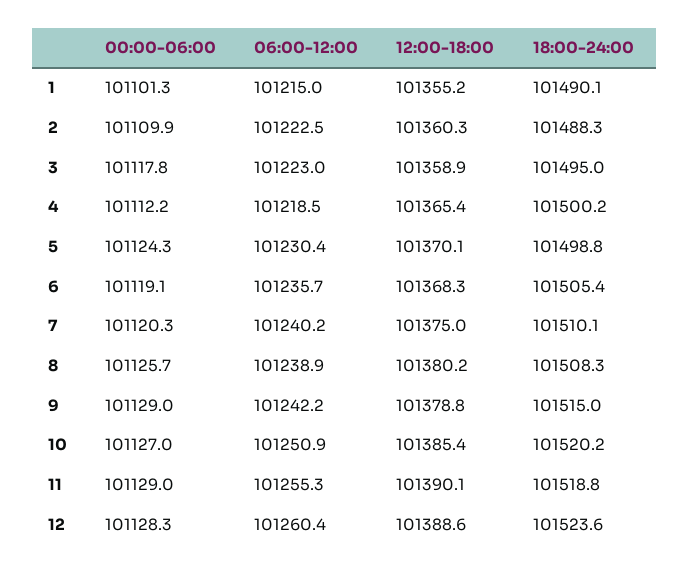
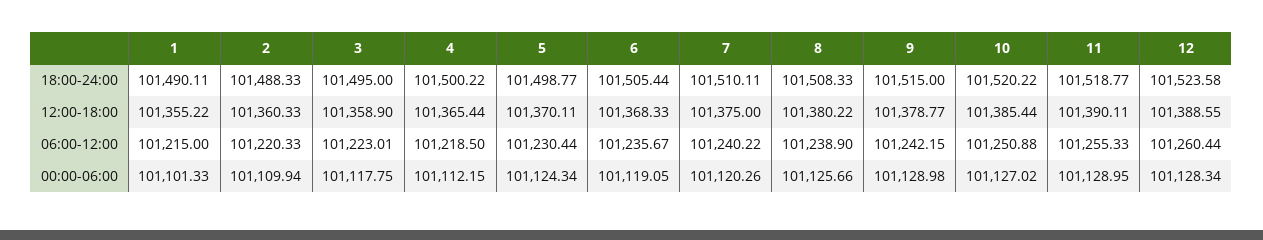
  {
    "00:00-06:00": {
      "1": 101101.33,
      "2": 101109.94,
      "3": 101117.75,
      "4": 101112.15,
      "5": 101124.34,
      "6": 101119.05,
      "7": 101120.26,
      "8": 101125.66,
      "9": 101128.98,
      "10": 101127.02,
      "11": 101128.95,
      "12": 101128.34
    },
    "06:00-12:00": {
      "1": 101215,
-     "2": 101222.5,
+     "2": 101220.33,
      "3": 101223.01,
      "4": 101218.5,
      "5": 101230.44,
      "6": 101235.67,
      "7": 101240.22,
      "8": 101238.9,
      "9": 101242.15,
      "10": 101250.88,
      "11": 101255.33,
      "12": 101260.44
    },
    "12:00-18:00": {
      "1": 101355.22,
      "2": 101360.33,
      "3": 101358.9,
      "4": 101365.44,
      "5": 101370.11,
      "6": 101368.33,
      "7": 101375,
      "8": 101380.22,
      "9": 101378.77,
      "10": 101385.44,
      "11": 101390.11,
      "12": 101388.55
    },
    "18:00-24:00": {
      "1": 101490.11,
      "2": 101488.33,
      "3": 101495,
      "4": 101500.22,
      "5": 101498.77,
      "6": 101505.44,
      "7": 101510.11,
      "8": 101508.33,
      "9": 101515,
      "10": 101520.22,
      "11": 101518.77,
      "12": 101523.58
    }
  }

